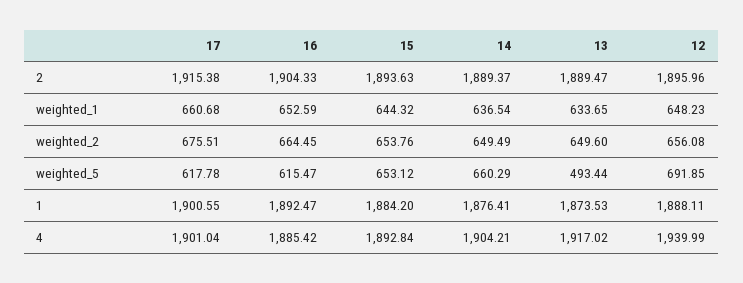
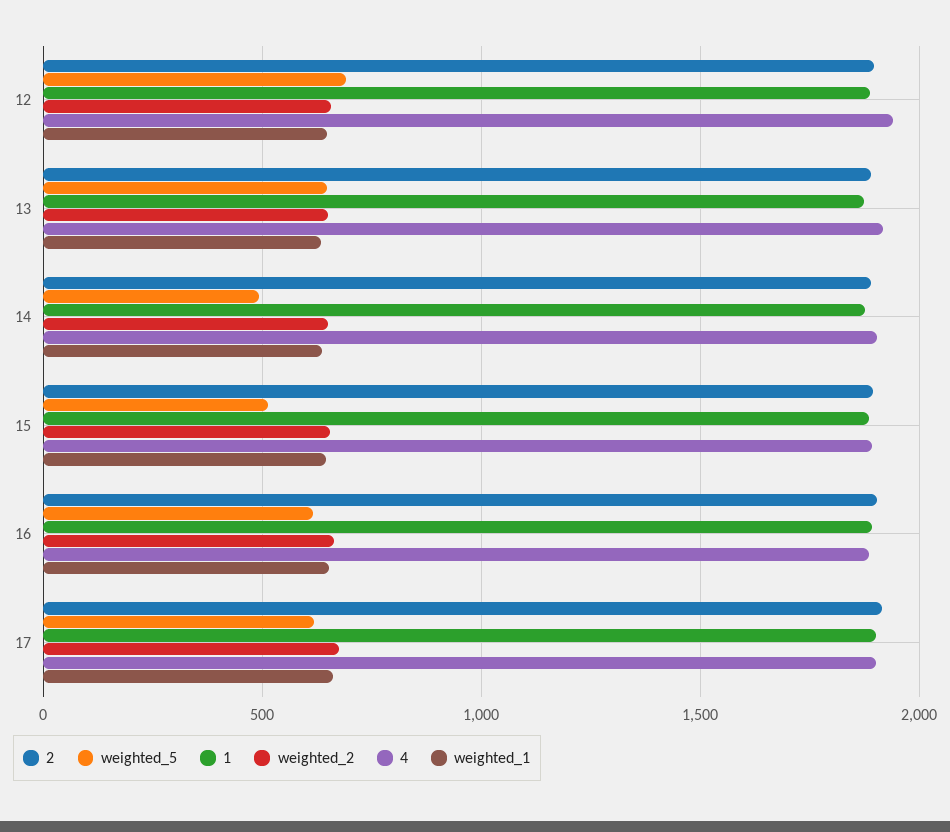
  {
    "2": {
      "17": 1915.38,
      "16": 1904.33,
      "15": 1893.63,
      "14": 1889.37,
      "13": 1889.47,
      "12": 1895.96
    },
    "weighted_1": {
      "17": 660.68,
      "16": 652.59,
      "15": 644.32,
      "14": 636.54,
      "13": 633.65,
      "12": 648.23
    },
    "weighted_2": {
      "17": 675.51,
      "16": 664.45,
      "15": 653.76,
      "14": 649.49,
      "13": 649.6,
      "12": 656.08
    },
    "weighted_5": {
      "17": 617.78,
      "16": 615.47,
-     "15": 653.12,
+     "15": 500,
-     "14": 660.29,
+     "14": 500,
-     "13": 493.44,
+     "13": 650,
      "12": 691.85
    },
    "1": {
      "17": 1900.55,
      "16": 1892.47,
      "15": 1884.2,
      "14": 1876.41,
      "13": 1873.53,
      "12": 1888.11
    },
    "4": {
      "17": 1901.04,
      "16": 1885.42,
      "15": 1892.84,
      "14": 1904.21,
      "13": 1917.02,
      "12": 1939.99
    }
  }

